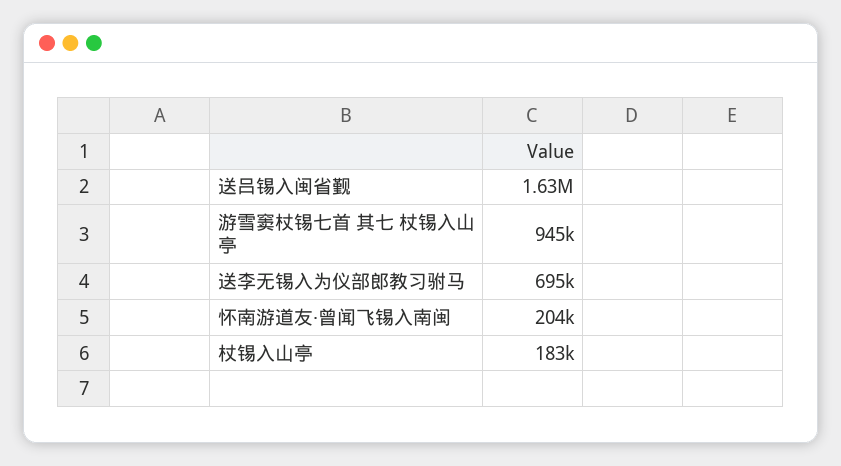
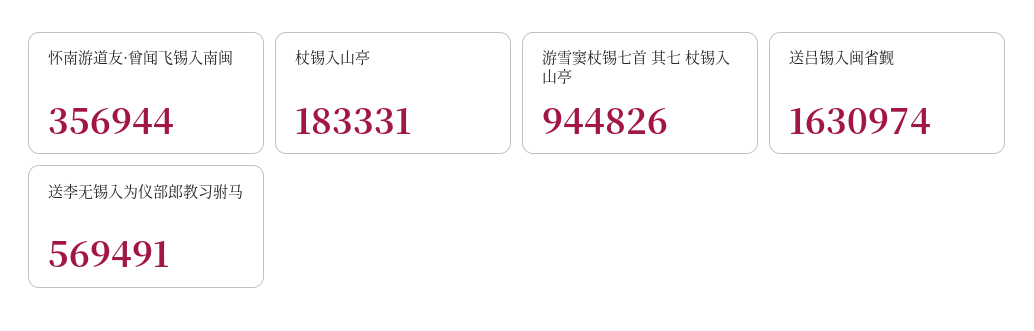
  {
    "送吕锡入闽省觐": 1630974,
    "游雪窦杖锡七首 其七 杖锡入山亭": 944826,
-   "送李无锡入为仪部郎教习驸马": 695000,
+   "送李无锡入为仪部郎教习驸马": 569491,
-   "怀南游道友·曾闻飞锡入南闽": 204000,
+   "怀南游道友·曾闻飞锡入南闽": 356944,
    "杖锡入山亭": 183331
  }

